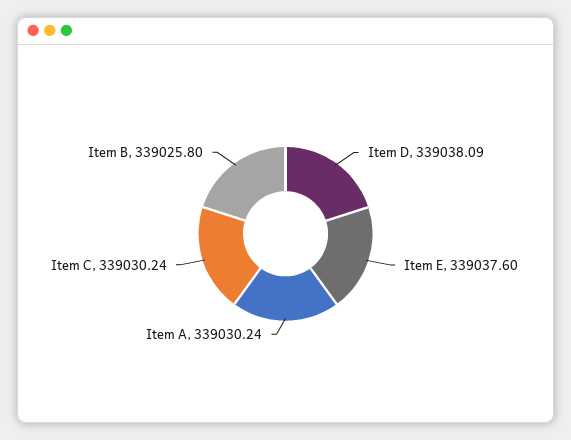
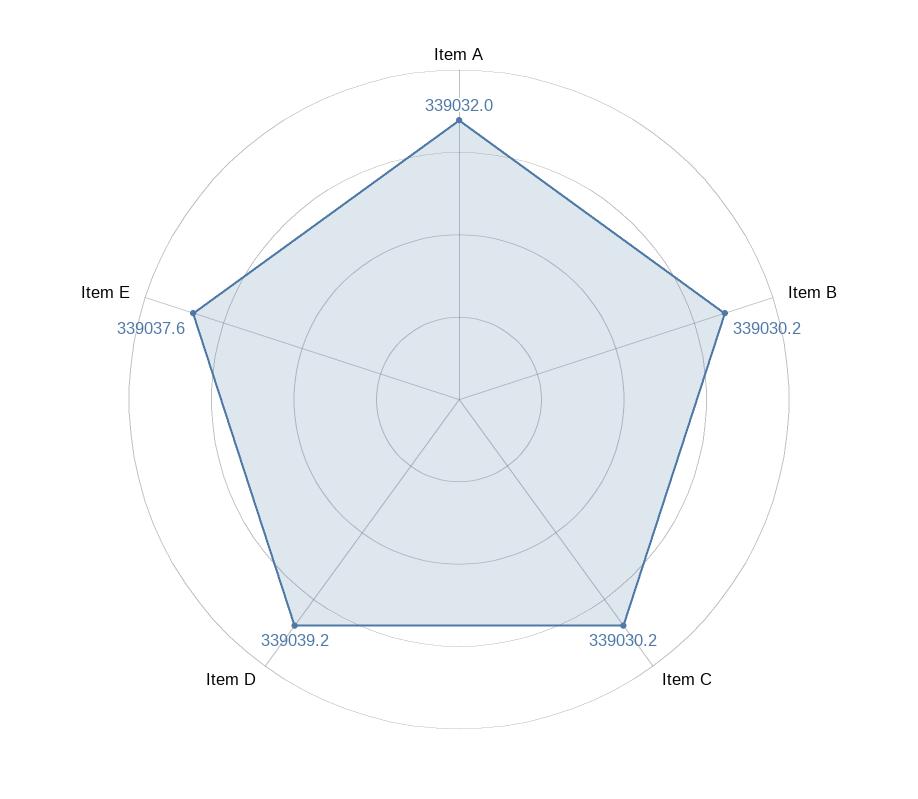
  {
-   "Item D": 339038.09,
+   "Item D": 339039.2,
    "Item E": 339037.6,
-   "Item A": 339030.24,
+   "Item A": 339032,
    "Item C": 339030.24,
-   "Item B": 339025.8
+   "Item B": 339030.2
  }

